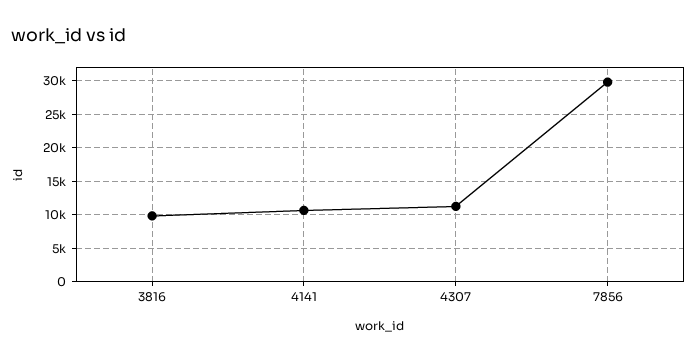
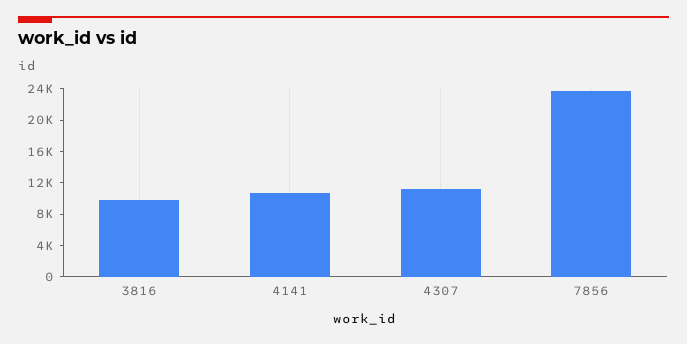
  {
    "3816": 10000,
    "4141": 11000,
    "4307": 11000,
-   "7856": 30000
+   "7856": 24000
  }

